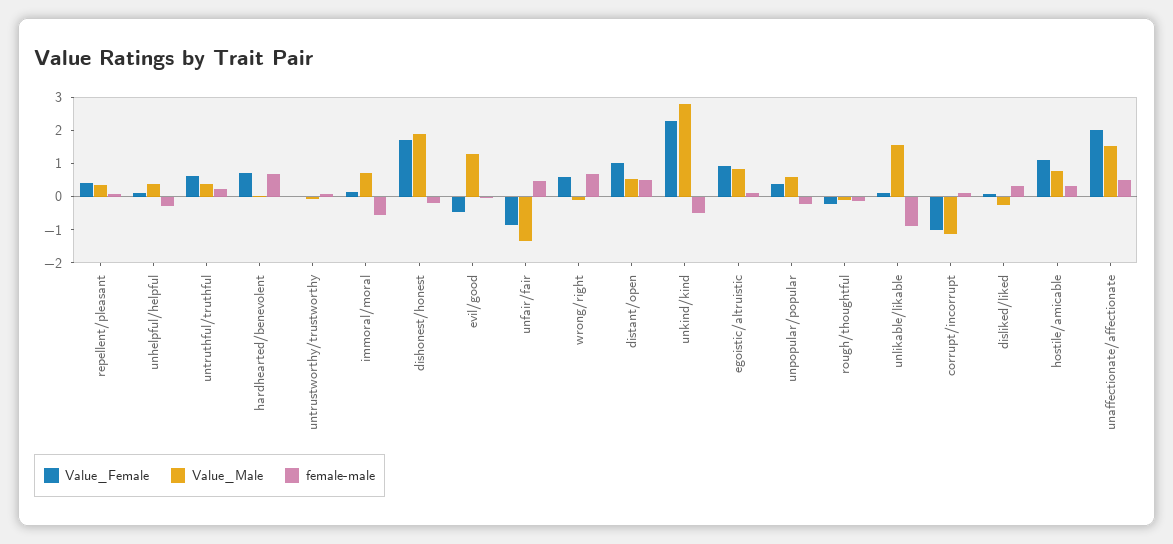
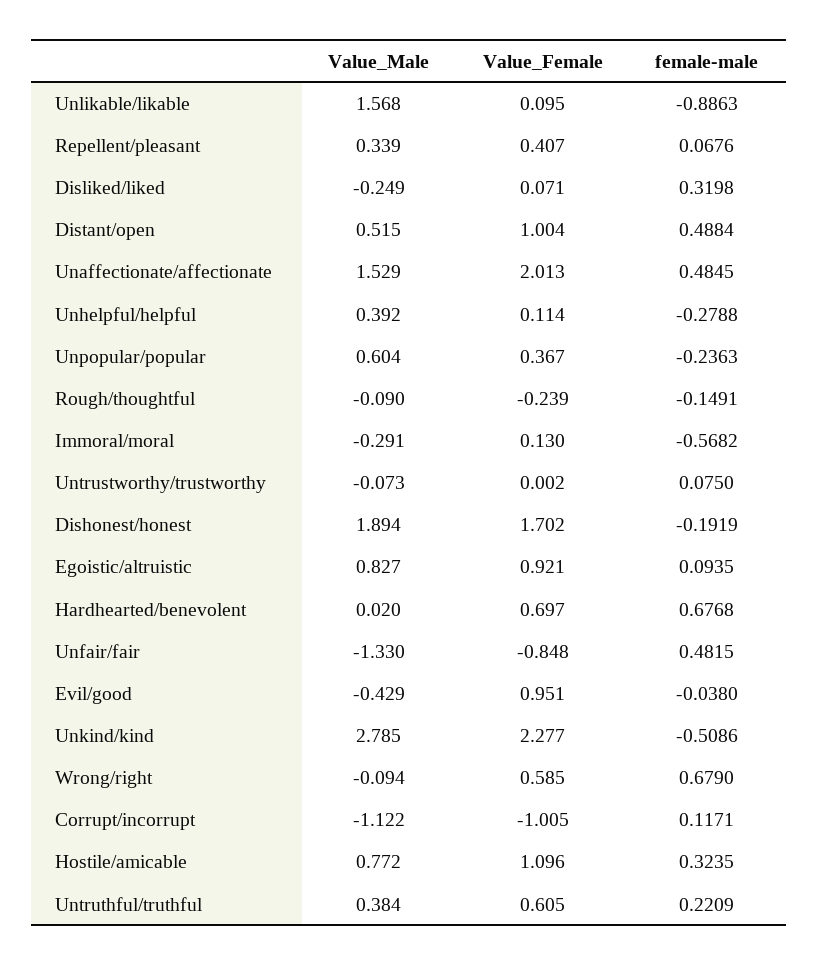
  {
    "Value_Female": {
      "repellent/pleasant": 0.407,
      "unhelpful/helpful": 0.114,
      "untruthful/truthful": 0.605,
      "hardhearted/benevolent": 0.697,
      "untrustworthy/trustworthy": 0.002,
      "immoral/moral": 0.13,
      "dishonest/honest": 1.702,
-     "evil/good": -0.5,
+     "evil/good": 0.951,
      "unfair/fair": -0.848,
      "wrong/right": 0.585,
      "distant/open": 1.004,
      "unkind/kind": 2.277,
      "egoistic/altruistic": 0.921,
      "unpopular/popular": 0.367,
      "rough/thoughtful": -0.239,
      "unlikable/likable": 0.095,
      "corrupt/incorrupt": -1.005,
      "disliked/liked": 0.071,
      "hostile/amicable": 1.096,
      "unaffectionate/affectionate": 2.013
    },
    "Value_Male": {
      "repellent/pleasant": 0.339,
      "unhelpful/helpful": 0.392,
      "untruthful/truthful": 0.384,
      "hardhearted/benevolent": 0.02,
      "untrustworthy/trustworthy": -0.073,
-     "immoral/moral": 0.75,
+     "immoral/moral": -0.291,
      "dishonest/honest": 1.894,
-     "evil/good": 1.25,
+     "evil/good": -0.429,
      "unfair/fair": -1.33,
      "wrong/right": -0.094,
      "distant/open": 0.515,
      "unkind/kind": 2.785,
      "egoistic/altruistic": 0.827,
      "unpopular/popular": 0.604,
      "rough/thoughtful": -0.09,
      "unlikable/likable": 1.568,
      "corrupt/incorrupt": -1.122,
      "disliked/liked": -0.249,
      "hostile/amicable": 0.772,
      "unaffectionate/affectionate": 1.529
    },
    "female-male": {
      "repellent/pleasant": 0.0676,
      "unhelpful/helpful": -0.2788,
      "untruthful/truthful": 0.2209,
      "hardhearted/benevolent": 0.6768,
      "untrustworthy/trustworthy": 0.075,
      "immoral/moral": -0.5682,
      "dishonest/honest": -0.1919,
      "evil/good": -0.038,
      "unfair/fair": 0.4815,
      "wrong/right": 0.679,
      "distant/open": 0.4884,
      "unkind/kind": -0.5086,
      "egoistic/altruistic": 0.0935,
      "unpopular/popular": -0.2363,
      "rough/thoughtful": -0.1491,
      "unlikable/likable": -0.8863,
      "corrupt/incorrupt": 0.1171,
      "disliked/liked": 0.3198,
      "hostile/amicable": 0.3235,
      "unaffectionate/affectionate": 0.4845
    }
  }

